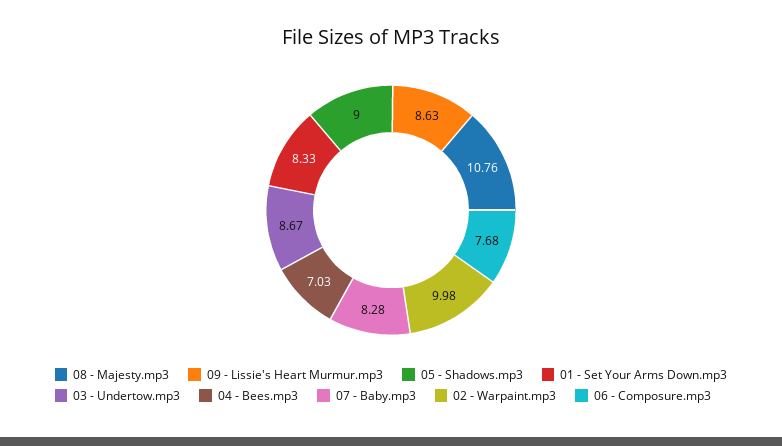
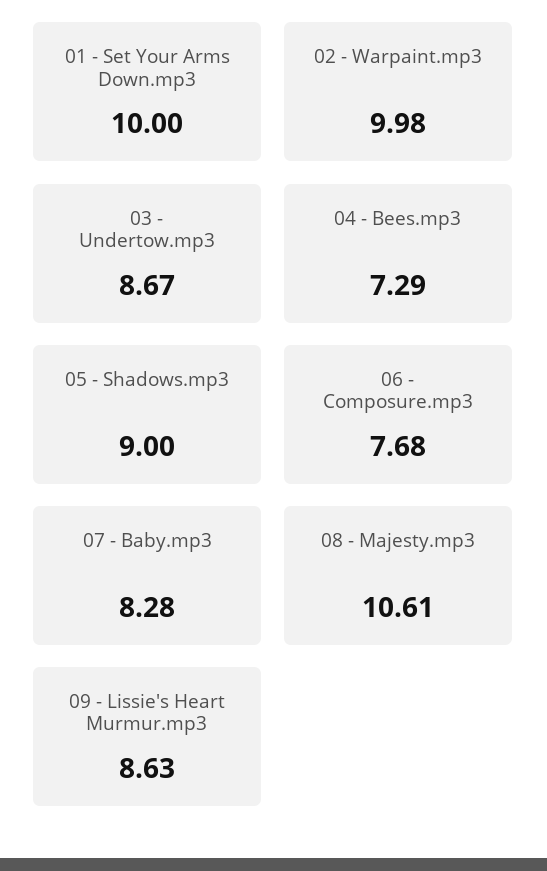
  {
-   "08 - Majesty.mp3": 10.76,
+   "08 - Majesty.mp3": 10.61,
    "09 - Lissie's Heart Murmur.mp3": 8.63,
    "05 - Shadows.mp3": 9,
-   "01 - Set Your Arms Down.mp3": 8.33,
+   "01 - Set Your Arms Down.mp3": 10,
    "03 - Undertow.mp3": 8.67,
-   "04 - Bees.mp3": 7.03,
+   "04 - Bees.mp3": 7.29,
    "07 - Baby.mp3": 8.28,
    "02 - Warpaint.mp3": 9.98,
    "06 - Composure.mp3": 7.68
  }

